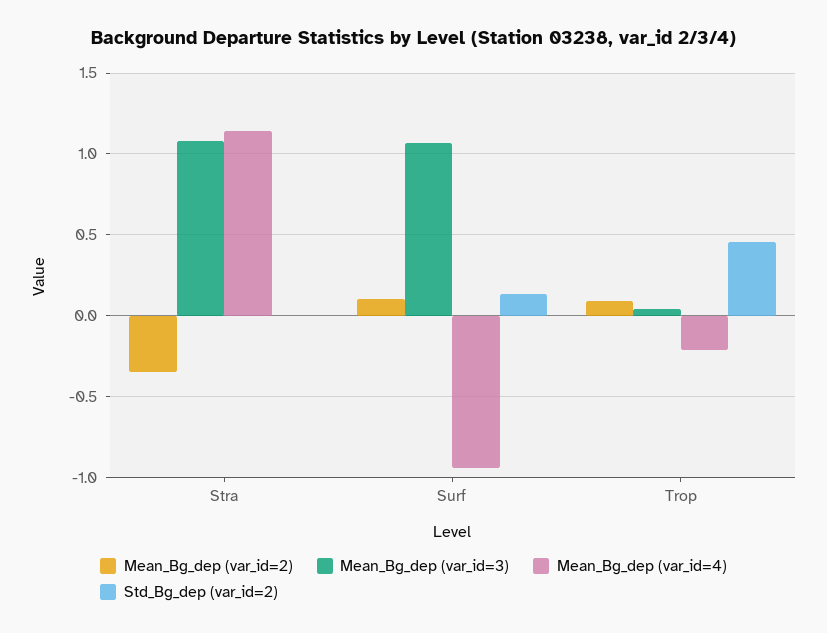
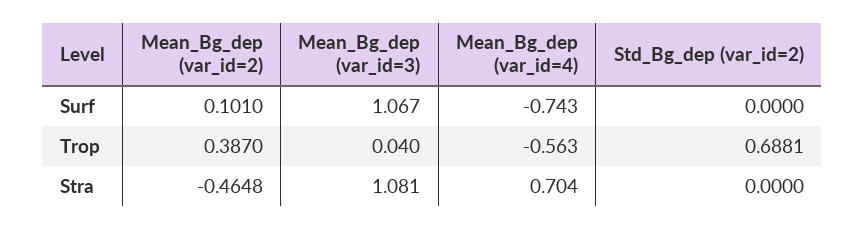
  {
    "Mean_Bg_dep (var_id=2)": {
-     "Stra": -0.35,
+     "Stra": -0.4648,
      "Surf": 0.101,
-     "Trop": 0.1
+     "Trop": 0.387
    },
    "Mean_Bg_dep (var_id=3)": {
      "Stra": 1.081,
      "Surf": 1.067,
      "Trop": 0.04
    },
    "Mean_Bg_dep (var_id=4)": {
-     "Stra": 1.15,
+     "Stra": 0.704,
-     "Surf": -0.95,
+     "Surf": -0.743,
-     "Trop": -0.2
+     "Trop": -0.563
    },
    "Std_Bg_dep (var_id=2)": {
      "Stra": 0,
-     "Surf": 0.15,
+     "Surf": 0,
-     "Trop": 0.45
+     "Trop": 0.6881
    }
  }

